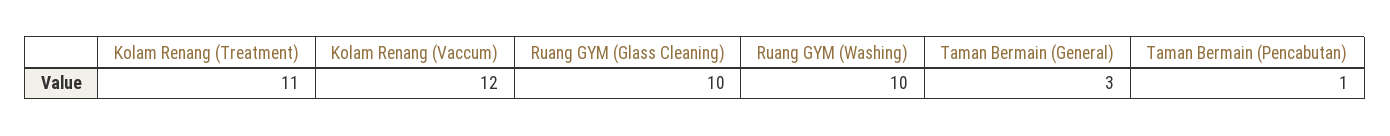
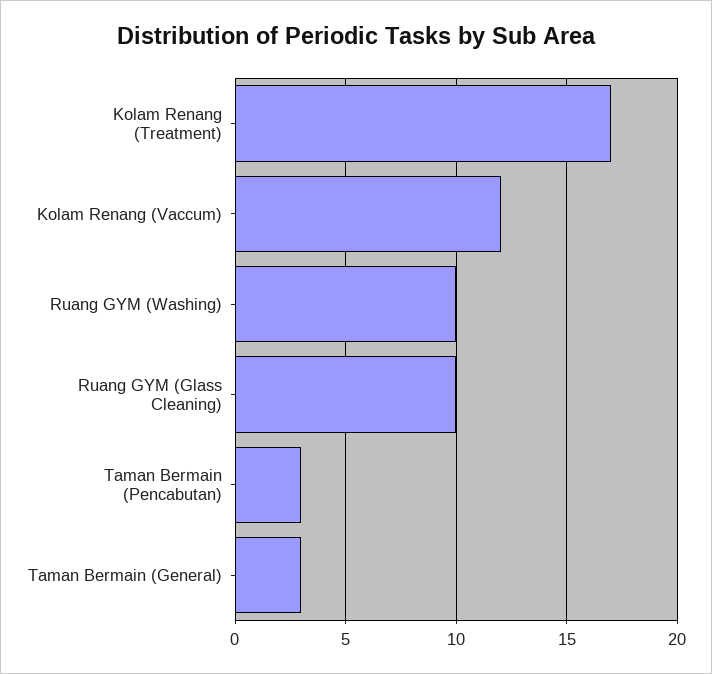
  {
-   "Kolam Renang (Treatment)": 11,
+   "Kolam Renang (Treatment)": 17,
    "Kolam Renang (Vaccum)": 12,
    "Ruang GYM (Glass Cleaning)": 10,
    "Ruang GYM (Washing)": 10,
    "Taman Bermain (General)": 3,
-   "Taman Bermain (Pencabutan)": 1
+   "Taman Bermain (Pencabutan)": 3
  }

